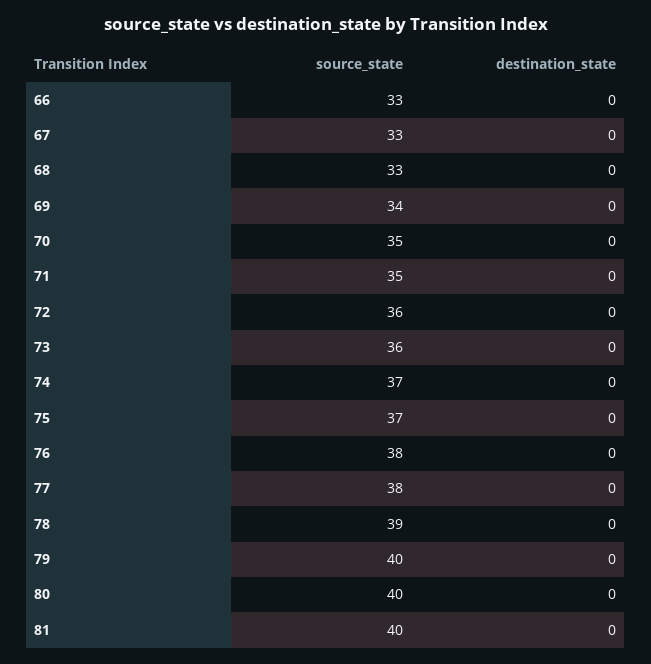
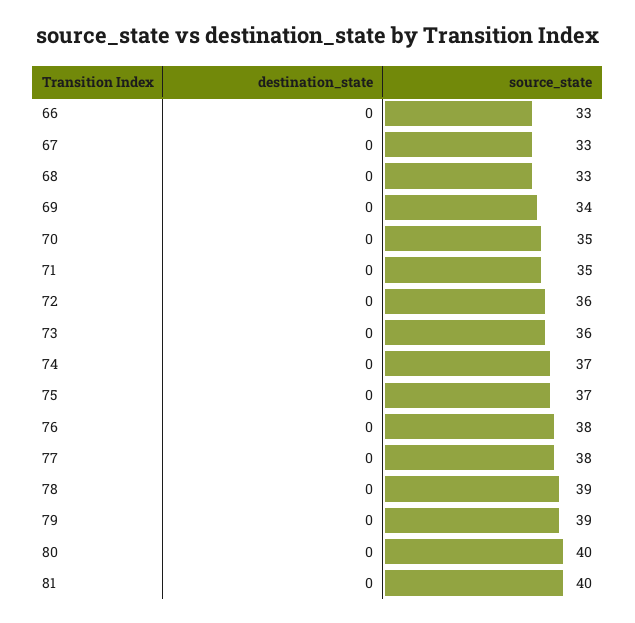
  {
    "source_state": {
      "66": 33,
      "67": 33,
      "68": 33,
      "69": 34,
      "70": 35,
      "71": 35,
      "72": 36,
      "73": 36,
      "74": 37,
      "75": 37,
      "76": 38,
      "77": 38,
      "78": 39,
-     "79": 40,
+     "79": 39,
      "80": 40,
      "81": 40
    },
    "destination_state": {
      "66": 0,
      "67": 0,
      "68": 0,
      "69": 0,
      "70": 0,
      "71": 0,
      "72": 0,
      "73": 0,
      "74": 0,
      "75": 0,
      "76": 0,
      "77": 0,
      "78": 0,
      "79": 0,
      "80": 0,
      "81": 0
    }
  }

